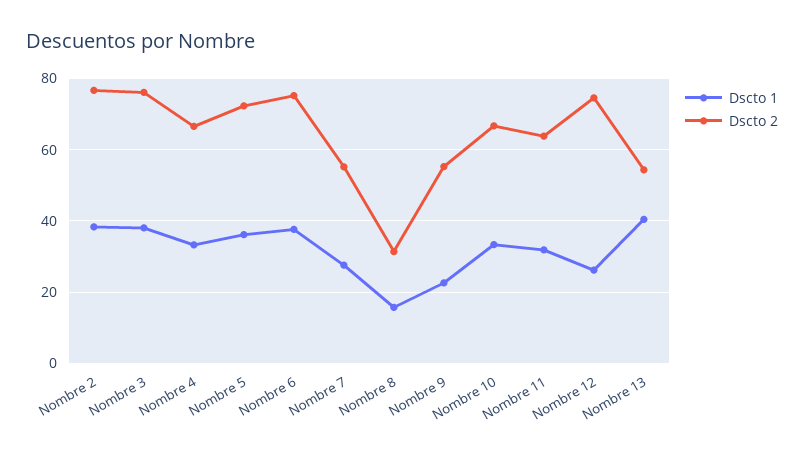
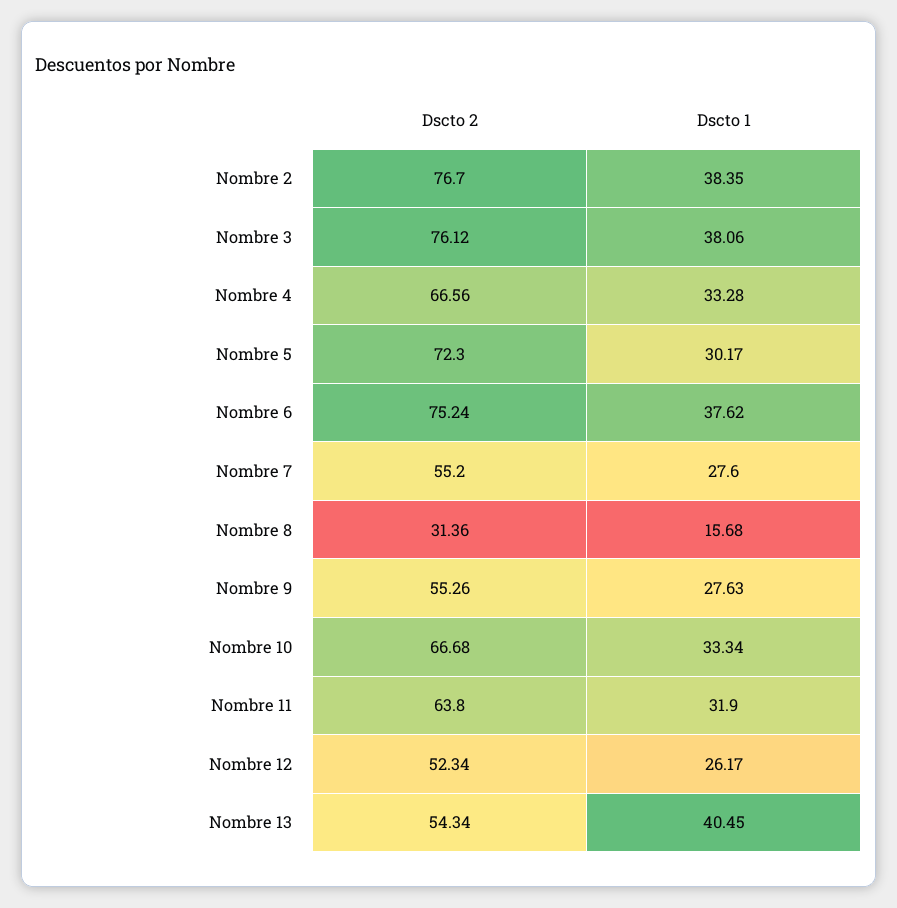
  {
    "Dscto 1": {
      "Nombre 2": 38.35,
      "Nombre 3": 38.06,
      "Nombre 4": 33.28,
-     "Nombre 5": 36,
+     "Nombre 5": 30.17,
      "Nombre 6": 37.62,
      "Nombre 7": 27.6,
      "Nombre 8": 15.68,
-     "Nombre 9": 22,
+     "Nombre 9": 27.63,
      "Nombre 10": 33.34,
      "Nombre 11": 31.9,
      "Nombre 12": 26.17,
      "Nombre 13": 40.45
    },
    "Dscto 2": {
      "Nombre 2": 76.7,
      "Nombre 3": 76.12,
      "Nombre 4": 66.56,
      "Nombre 5": 72.3,
      "Nombre 6": 75.24,
      "Nombre 7": 55.2,
      "Nombre 8": 31.36,
      "Nombre 9": 55.26,
      "Nombre 10": 66.68,
      "Nombre 11": 63.8,
-     "Nombre 12": 74,
+     "Nombre 12": 52.34,
      "Nombre 13": 54.34
    }
  }

